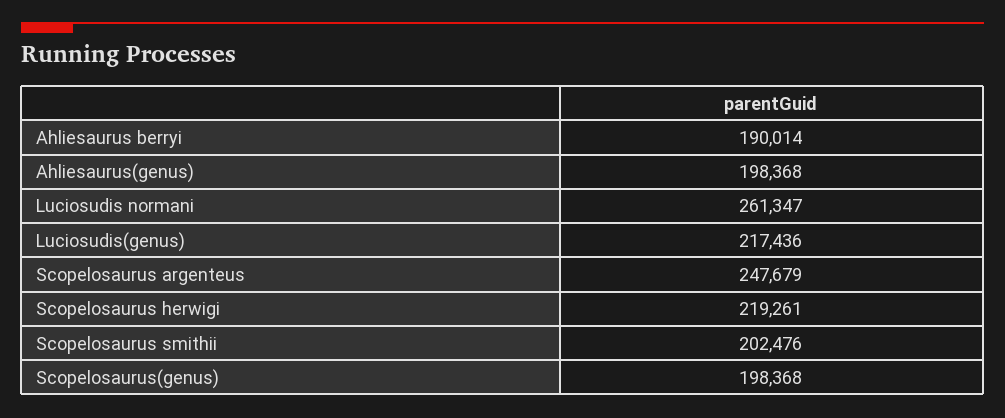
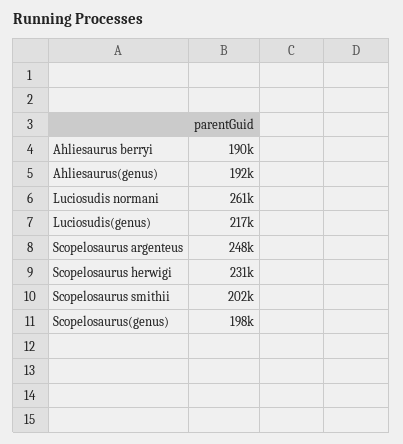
  {
    "Ahliesaurus berryi": 190014,
-   "Ahliesaurus(genus)": 198368,
+   "Ahliesaurus(genus)": 192000,
    "Luciosudis normani": 261347,
    "Luciosudis(genus)": 217436,
    "Scopelosaurus argenteus": 247679,
-   "Scopelosaurus herwigi": 219261,
+   "Scopelosaurus herwigi": 231000,
    "Scopelosaurus smithii": 202476,
    "Scopelosaurus(genus)": 198368
  }

